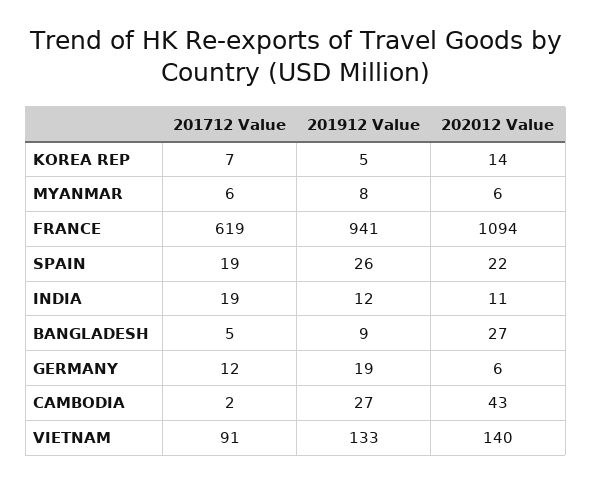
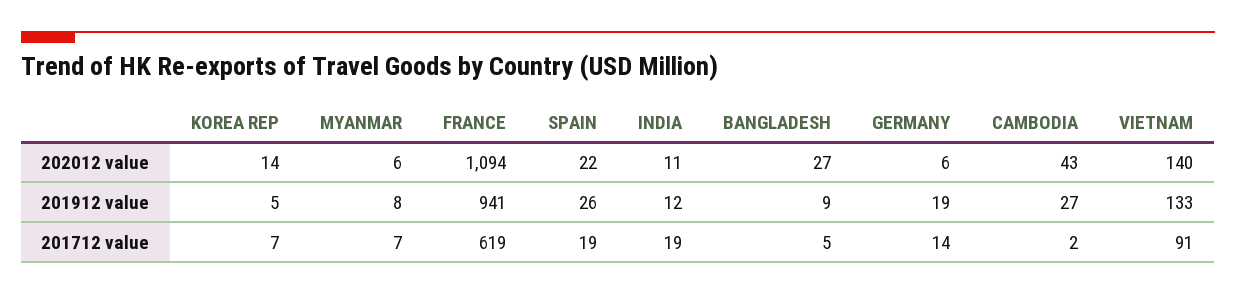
  {
    "201712 Value": {
      "KOREA REP": 7,
-     "MYANMAR": 6,
+     "MYANMAR": 7,
      "FRANCE": 619,
      "SPAIN": 19,
      "INDIA": 19,
      "BANGLADESH": 5,
-     "GERMANY": 12,
+     "GERMANY": 14,
      "CAMBODIA": 2,
      "VIETNAM": 91
    },
    "201912 Value": {
      "KOREA REP": 5,
      "MYANMAR": 8,
      "FRANCE": 941,
      "SPAIN": 26,
      "INDIA": 12,
      "BANGLADESH": 9,
      "GERMANY": 19,
      "CAMBODIA": 27,
      "VIETNAM": 133
    },
    "202012 Value": {
      "KOREA REP": 14,
      "MYANMAR": 6,
      "FRANCE": 1094,
      "SPAIN": 22,
      "INDIA": 11,
      "BANGLADESH": 27,
      "GERMANY": 6,
      "CAMBODIA": 43,
      "VIETNAM": 140
    }
  }

